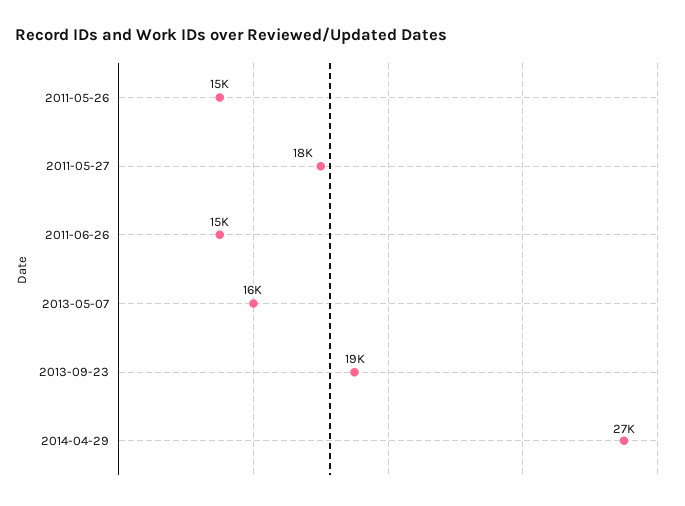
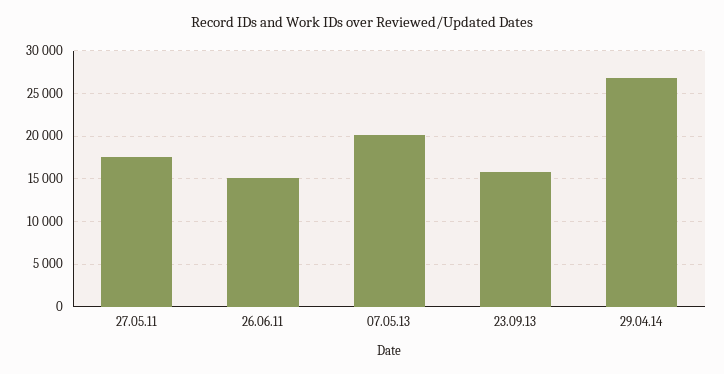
  {
-   "2011-05-26": 15000,
    "2011-05-27": 18000,
    "2011-06-26": 15000,
-   "2013-05-07": 16000,
+   "2013-05-07": 20000,
-   "2013-09-23": 19000,
+   "2013-09-23": 16000,
    "2014-04-29": 27000
  }

